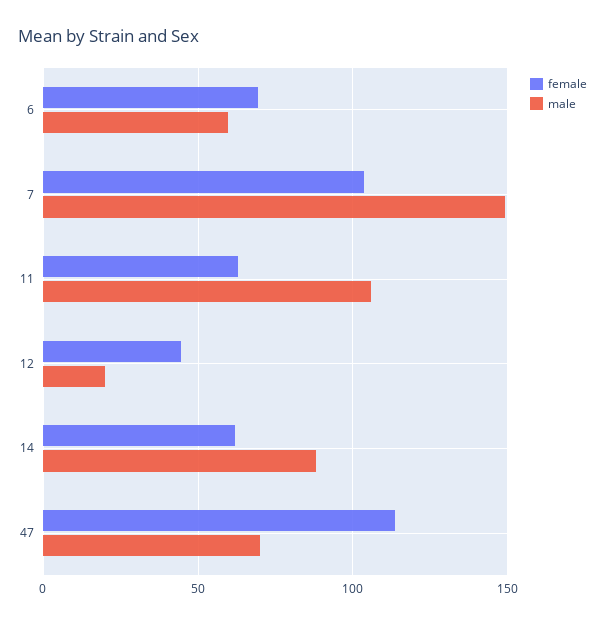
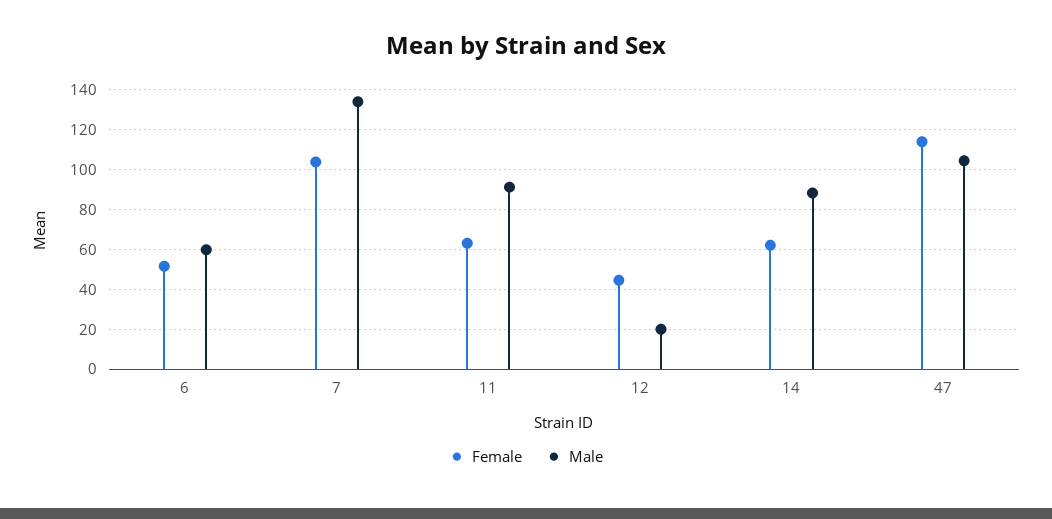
  {
    "female": {
-     "6": 70,
+     "6": 50,
      "7": 105,
      "11": 65,
      "12": 45,
      "14": 60,
      "47": 115
    },
    "male": {
      "6": 60,
-     "7": 150,
+     "7": 135,
-     "11": 105,
+     "11": 90,
      "12": 20,
      "14": 90,
-     "47": 70
+     "47": 105
    }
  }

